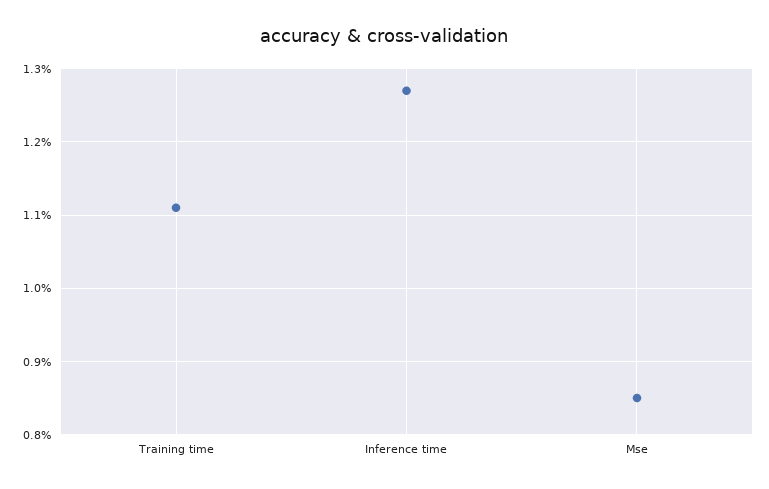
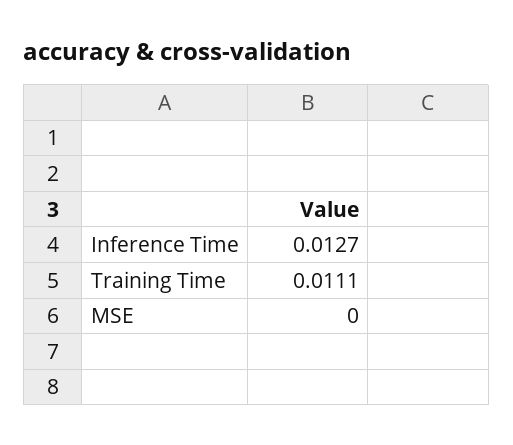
  {
    "Training time": 0.0111,
    "Inference time": 0.0127,
-   "Mse": 0.0085
+   "Mse": 0
  }

